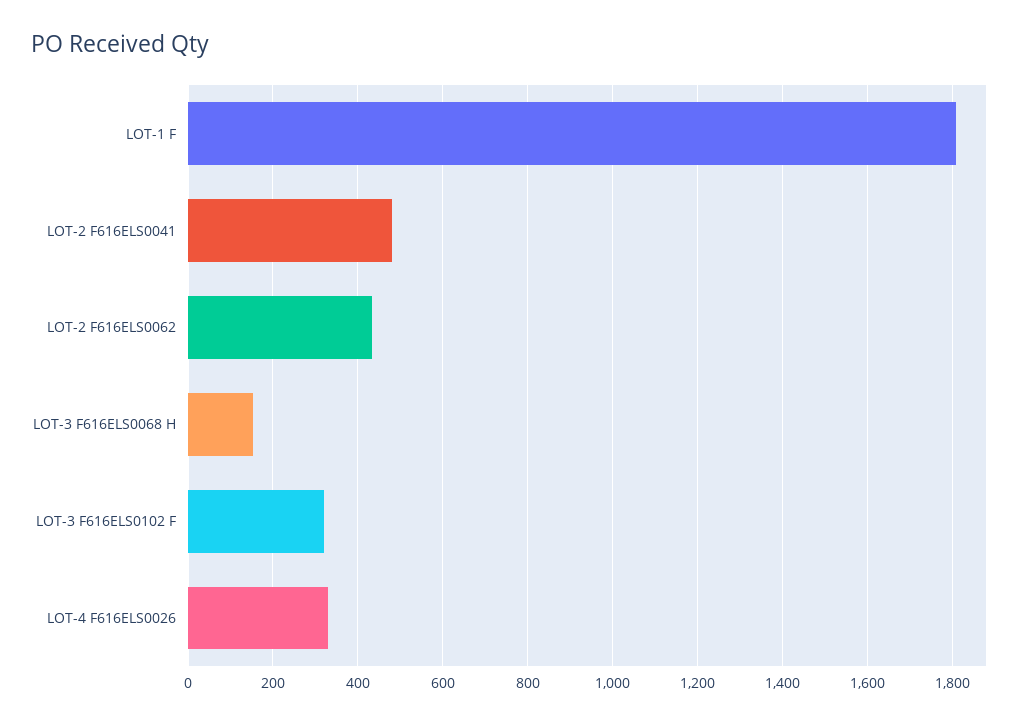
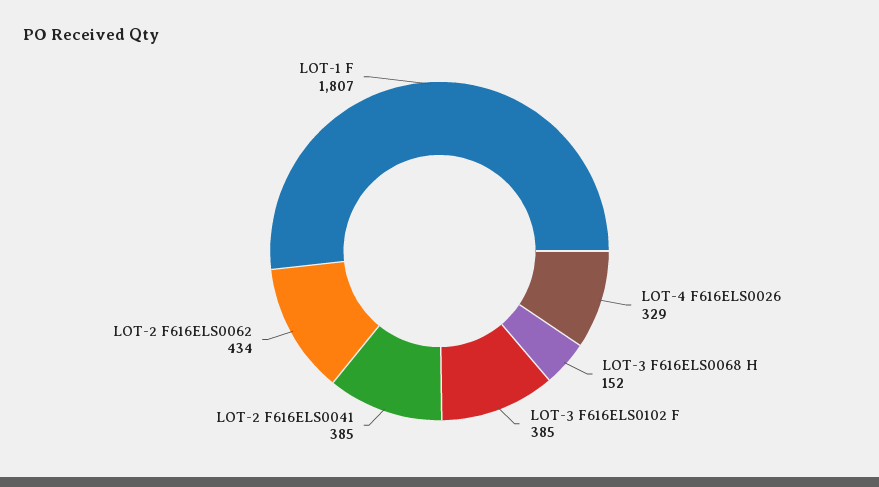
  {
    "LOT-1 F": 1807,
-   "LOT-2 F616ELS0041": 480,
+   "LOT-2 F616ELS0041": 385,
    "LOT-2 F616ELS0062": 434,
    "LOT-3 F616ELS0068 H": 152,
-   "LOT-3 F616ELS0102 F": 320,
+   "LOT-3 F616ELS0102 F": 385,
    "LOT-4 F616ELS0026": 329
  }

